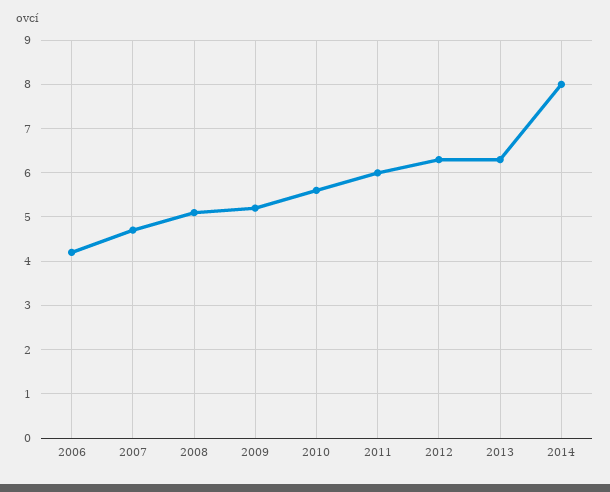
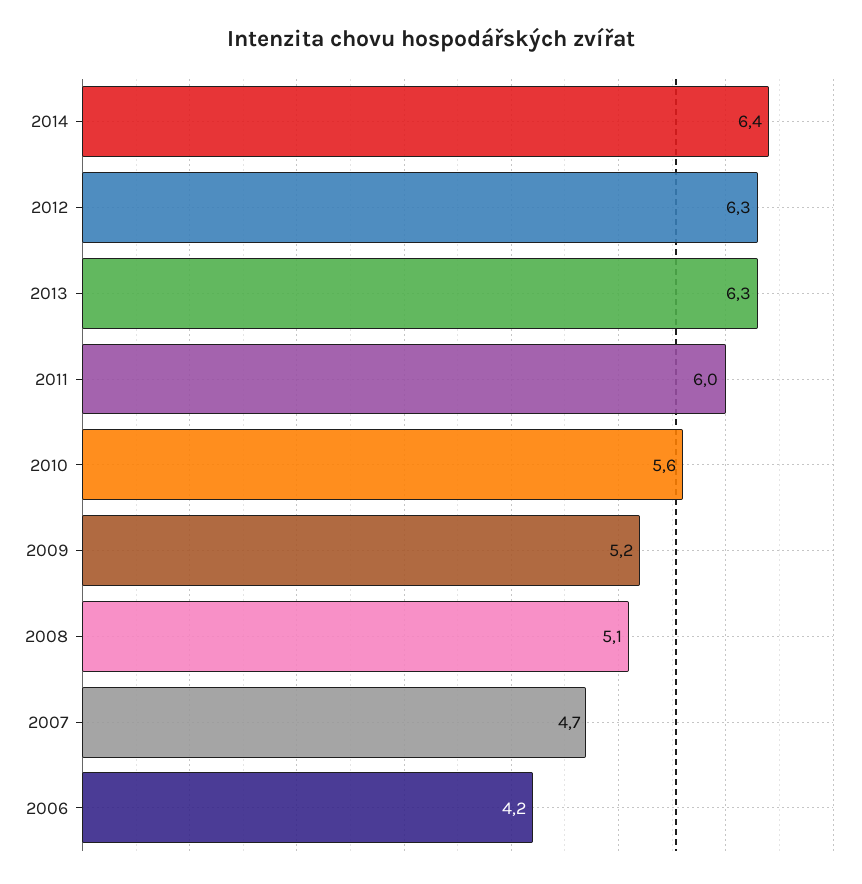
  {
    "2006": 4.2,
    "2007": 4.7,
    "2008": 5.1,
    "2009": 5.2,
    "2010": 5.6,
    "2011": 6,
    "2012": 6.3,
    "2013": 6.3,
-   "2014": 8
+   "2014": 6.4
  }

